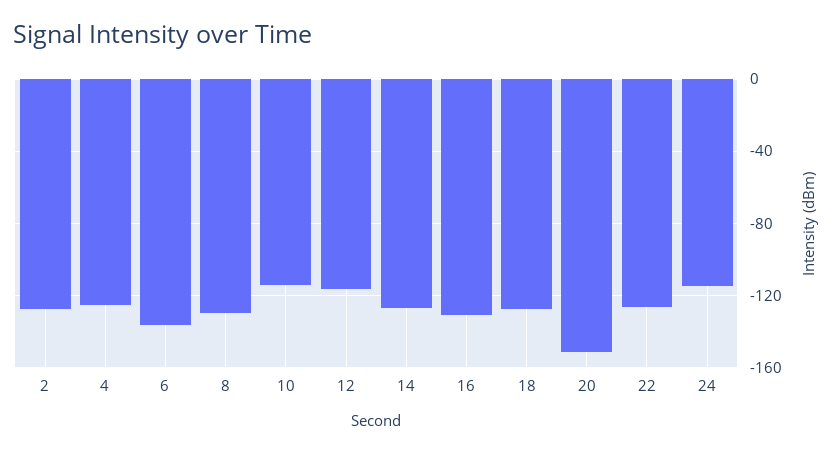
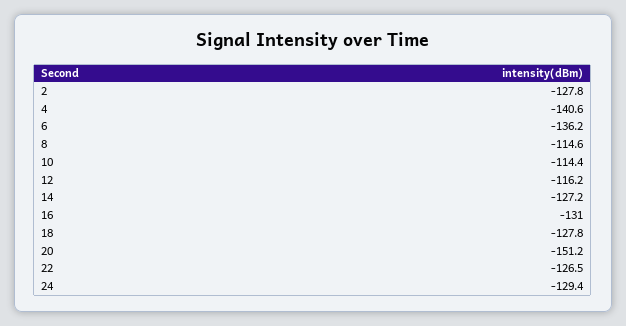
  {
    "2": -127.8,
-   "4": -125,
+   "4": -140.6,
    "6": -136.2,
-   "8": -130,
+   "8": -114.6,
    "10": -114.4,
    "12": -116.2,
    "14": -127.2,
    "16": -131,
    "18": -127.8,
    "20": -151.2,
    "22": -126.5,
-   "24": -115
+   "24": -129.4
  }

